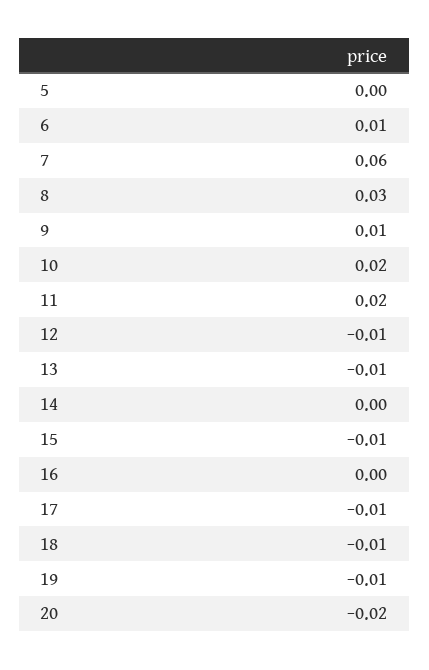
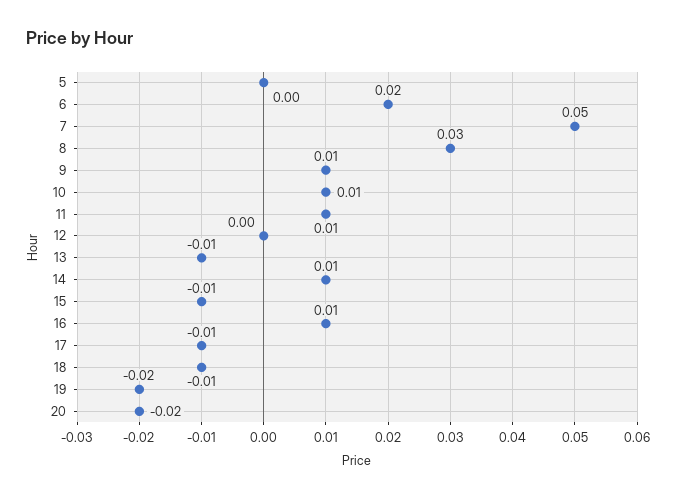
  {
    "5": 0,
-   "6": 0.01,
+   "6": 0.02,
-   "7": 0.06,
+   "7": 0.05,
    "8": 0.03,
    "9": 0.01,
-   "10": 0.02,
+   "10": 0.01,
-   "11": 0.02,
+   "11": 0.01,
-   "12": -0.01,
+   "12": 0,
    "13": -0.01,
-   "14": 0,
+   "14": 0.01,
    "15": -0.01,
-   "16": 0,
+   "16": 0.01,
    "17": -0.01,
    "18": -0.01,
-   "19": -0.01,
+   "19": -0.02,
    "20": -0.02
  }

